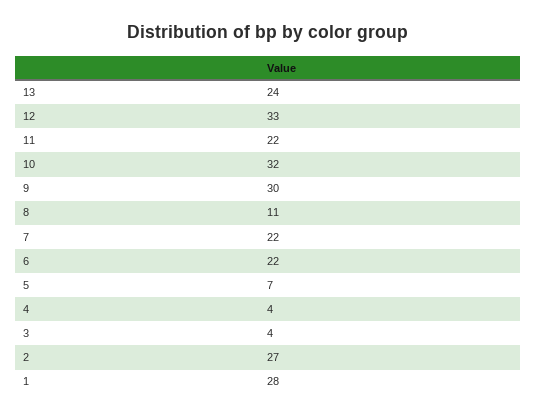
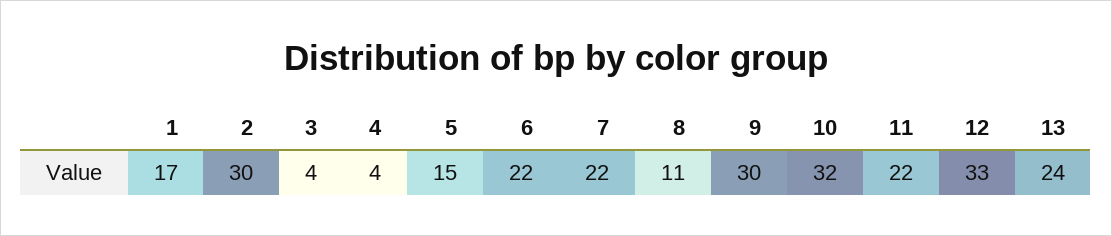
  {
    "13": 24,
    "12": 33,
    "11": 22,
    "10": 32,
    "9": 30,
    "8": 11,
    "7": 22,
    "6": 22,
-   "5": 7,
+   "5": 15,
    "4": 4,
    "3": 4,
-   "2": 27,
+   "2": 30,
-   "1": 28
+   "1": 17
  }

